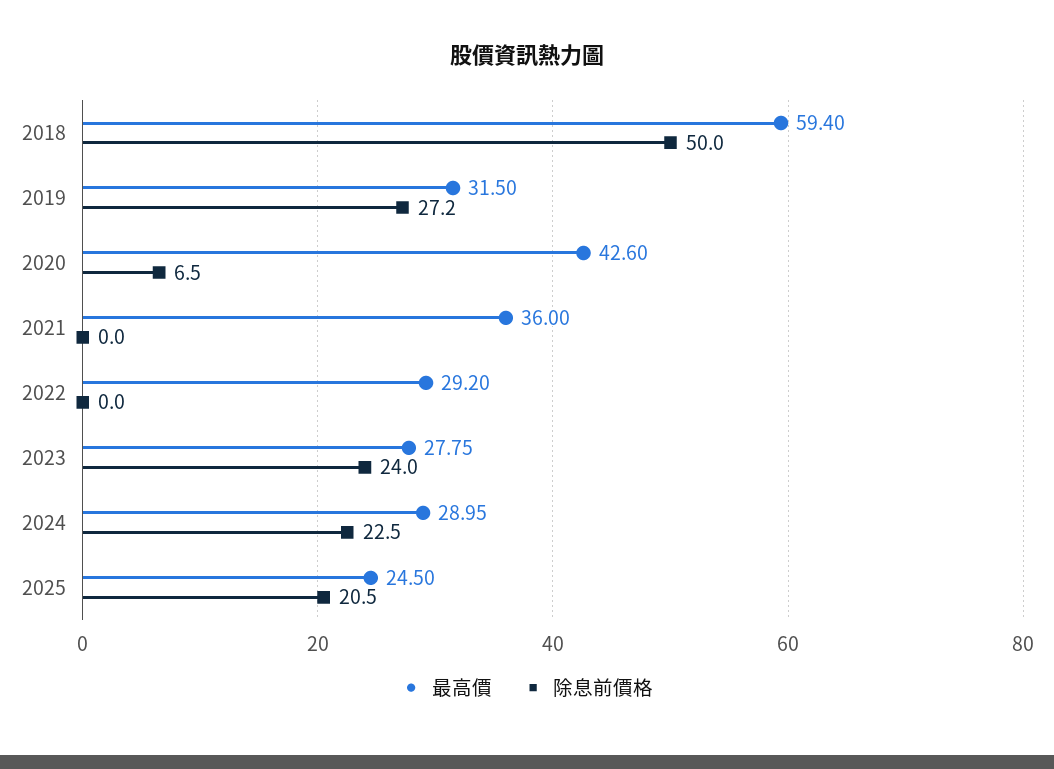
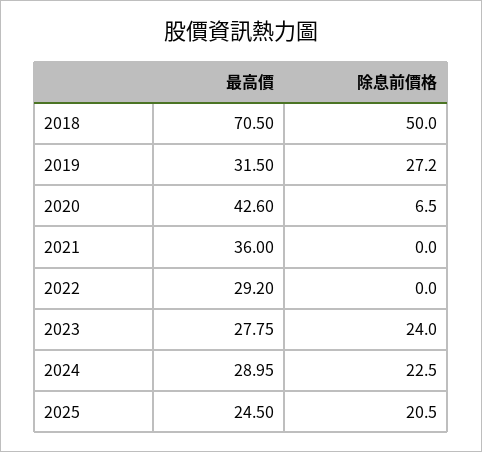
  {
    "最高價": {
-     "2018": 59.4,
+     "2018": 70.5,
      "2019": 31.5,
      "2020": 42.6,
      "2021": 36,
      "2022": 29.2,
      "2023": 27.75,
      "2024": 28.95,
      "2025": 24.5
    },
    "除息前價格": {
      "2018": 50,
      "2019": 27.2,
      "2020": 6.5,
      "2021": 0,
      "2022": 0,
      "2023": 24,
      "2024": 22.5,
      "2025": 20.5
    }
  }

